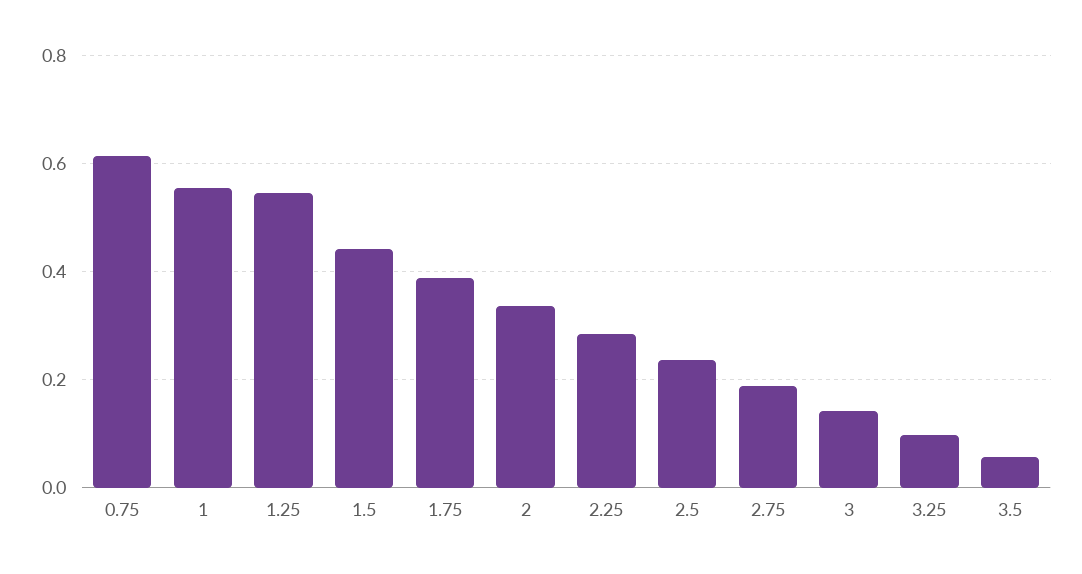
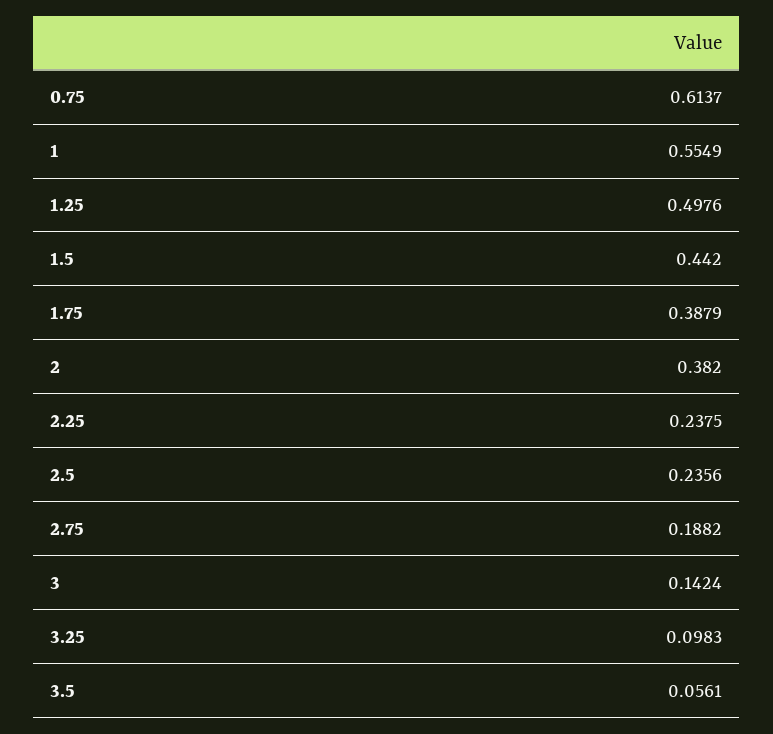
  {
    "0.75": 0.6137,
    "1": 0.5549,
-   "1.25": 0.54,
+   "1.25": 0.4976,
    "1.5": 0.442,
    "1.75": 0.3879,
-   "2": 0.34,
+   "2": 0.382,
-   "2.25": 0.28,
+   "2.25": 0.2375,
    "2.5": 0.2356,
    "2.75": 0.1882,
    "3": 0.1424,
    "3.25": 0.0983,
    "3.5": 0.0561
  }

